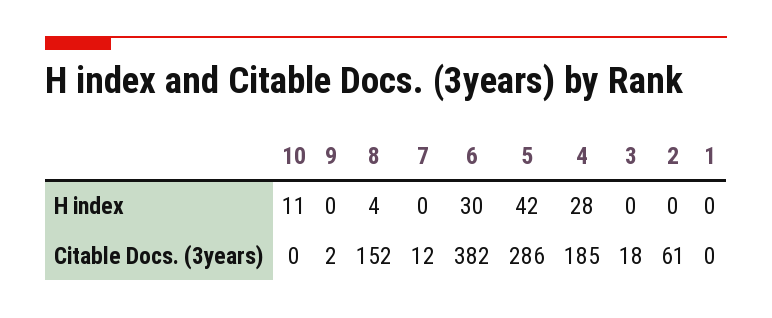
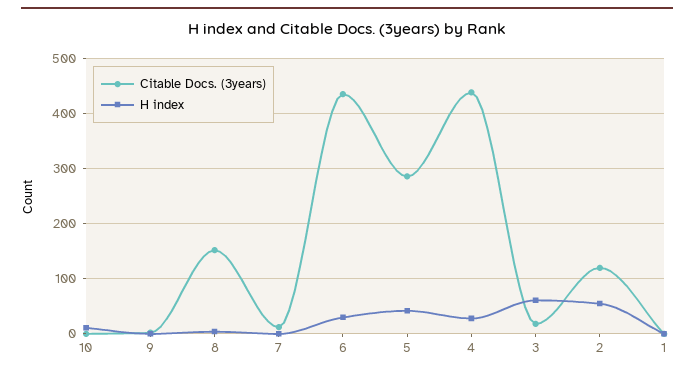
  {
    "H index": {
      "10": 11,
      "9": 0,
      "8": 4,
      "7": 0,
      "6": 30,
      "5": 42,
      "4": 28,
-     "3": 0,
+     "3": 60,
-     "2": 0,
+     "2": 60,
      "1": 0
    },
    "Citable Docs. (3years)": {
      "10": 0,
      "9": 2,
      "8": 152,
      "7": 12,
-     "6": 382,
+     "6": 440,
      "5": 286,
-     "4": 185,
+     "4": 440,
      "3": 18,
-     "2": 61,
+     "2": 120,
      "1": 0
    }
  }

